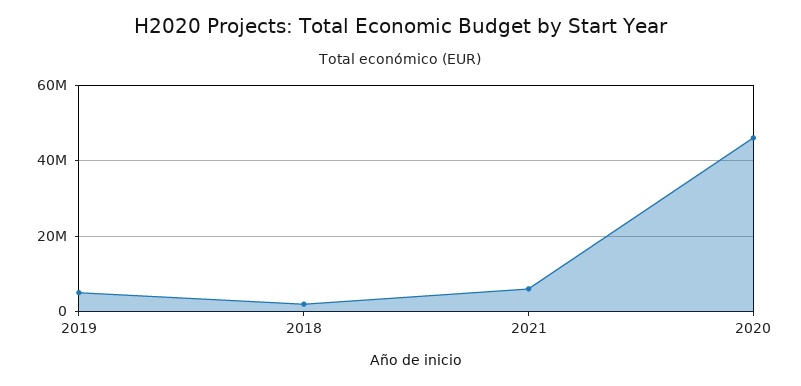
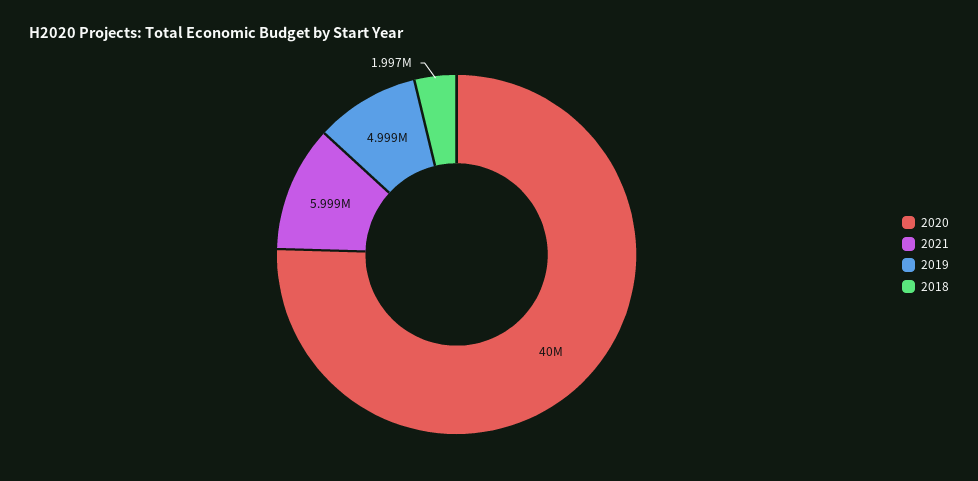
  {
    "2019": 4999000,
    "2018": 1997000,
    "2021": 5999000,
-   "2020": 46000000
+   "2020": 40000000
  }

